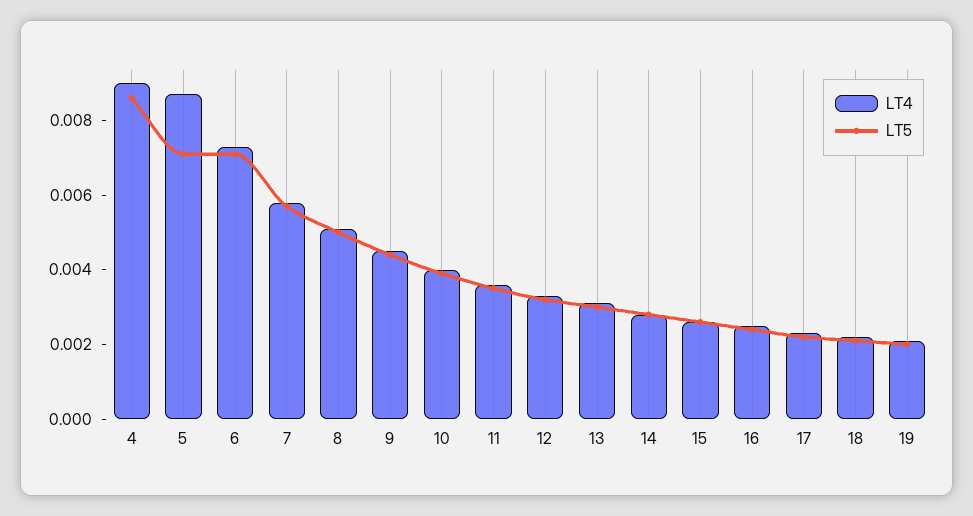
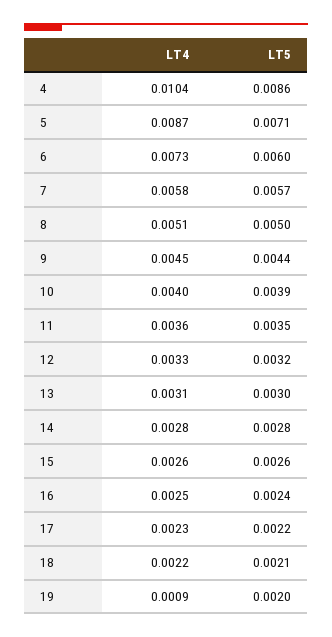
  {
    "LT4": {
-     "4": 0.009,
+     "4": 0.0104,
      "5": 0.0087,
      "6": 0.0073,
      "7": 0.0058,
      "8": 0.0051,
      "9": 0.0045,
      "10": 0.004,
      "11": 0.0036,
      "12": 0.0033,
      "13": 0.0031,
      "14": 0.0028,
      "15": 0.0026,
      "16": 0.0025,
      "17": 0.0023,
      "18": 0.0022,
-     "19": 0.002
+     "19": 0.0009
    },
    "LT5": {
      "4": 0.0086,
      "5": 0.0071,
-     "6": 0.007,
+     "6": 0.006,
      "7": 0.0057,
      "8": 0.005,
      "9": 0.0044,
      "10": 0.0039,
      "11": 0.0035,
      "12": 0.0032,
      "13": 0.003,
      "14": 0.0028,
      "15": 0.0026,
      "16": 0.0024,
      "17": 0.0022,
      "18": 0.0021,
      "19": 0.002
    }
  }

